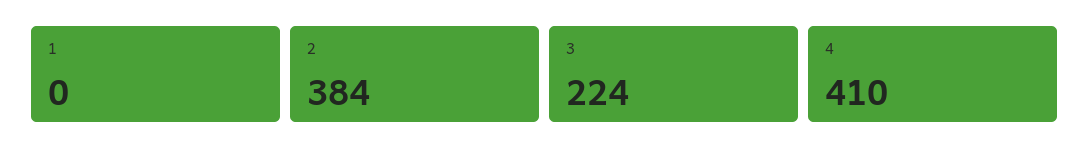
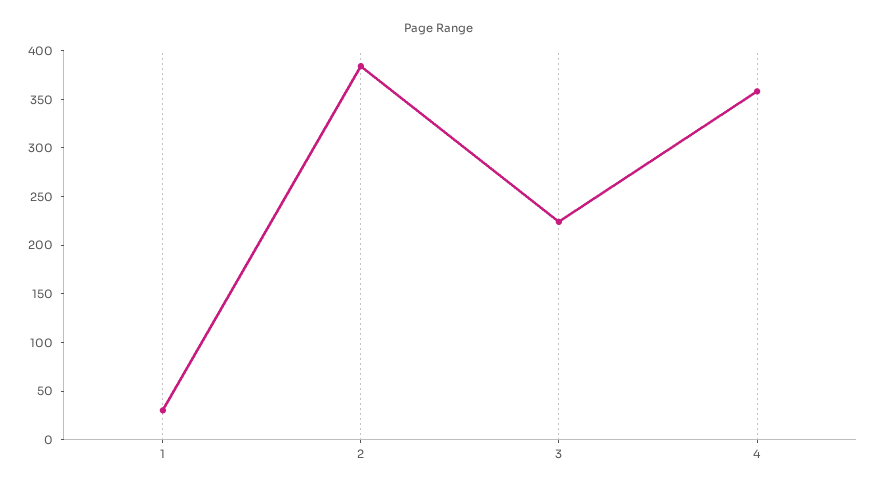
  {
-   "1": 0,
+   "1": 30,
    "2": 384,
    "3": 224,
-   "4": 410
+   "4": 360
  }

